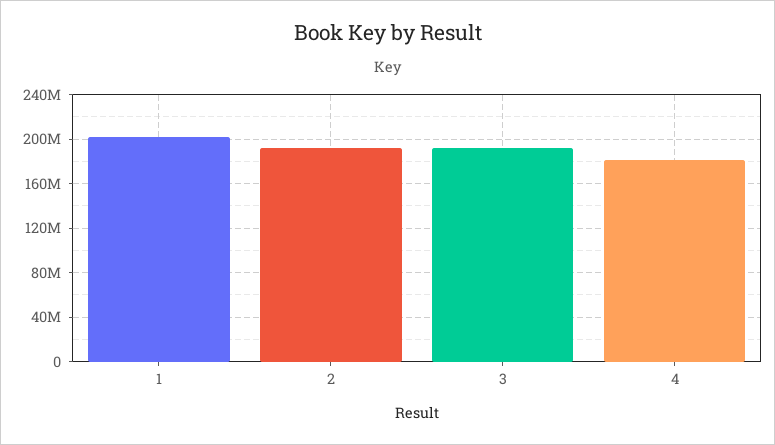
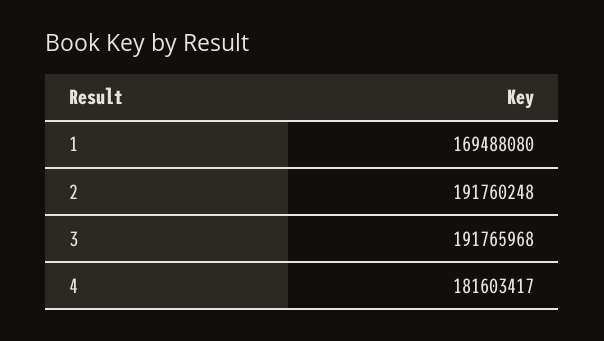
  {
-   "1": 200000000,
+   "1": 169488080,
    "2": 191760248,
    "3": 191765968,
    "4": 181603417
  }

